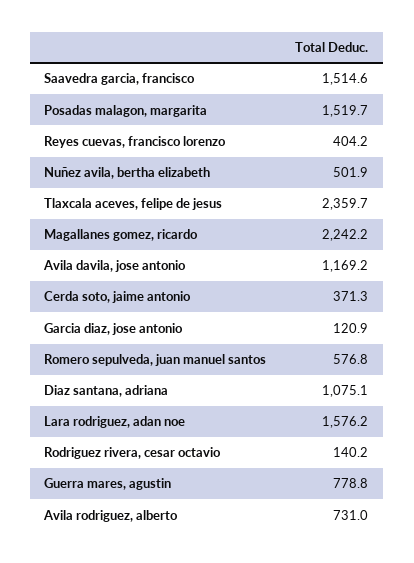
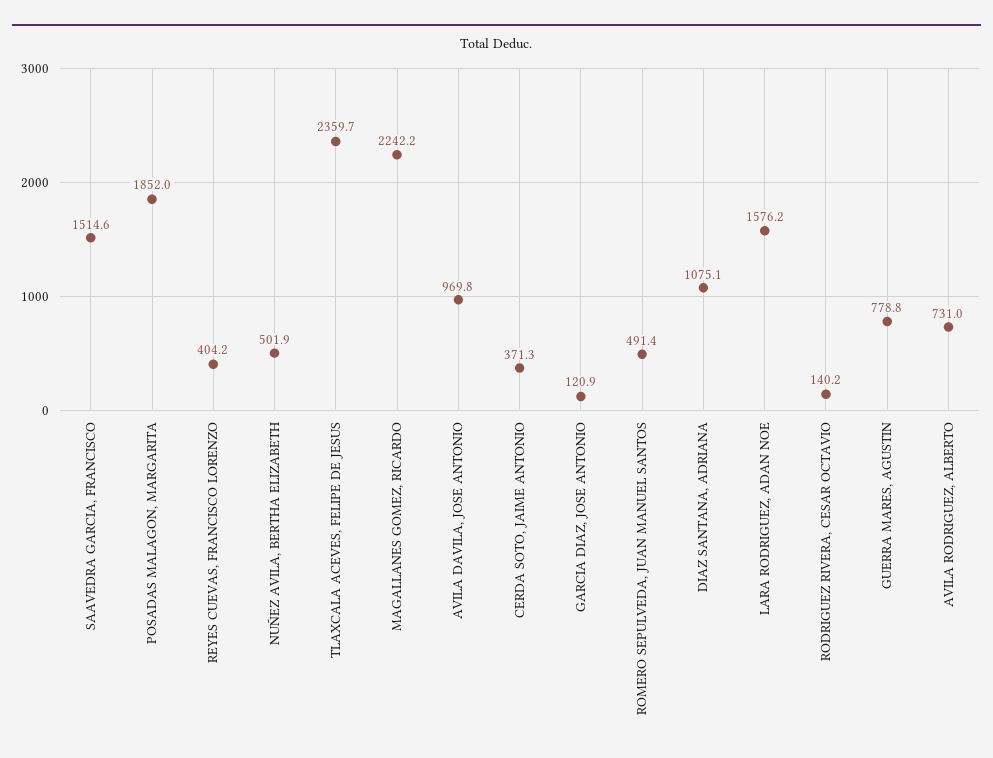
  {
    "Saavedra garcia, francisco": 1514.6,
-   "Posadas malagon, margarita": 1519.7,
+   "Posadas malagon, margarita": 1852,
    "Reyes cuevas, francisco lorenzo": 404.2,
    "Nuñez avila, bertha elizabeth": 501.9,
    "Tlaxcala aceves, felipe de jesus": 2359.7,
    "Magallanes gomez, ricardo": 2242.2,
-   "Avila davila, jose antonio": 1169.2,
+   "Avila davila, jose antonio": 969.8,
    "Cerda soto, jaime antonio": 371.3,
    "Garcia diaz, jose antonio": 120.9,
-   "Romero sepulveda, juan manuel santos": 576.8,
+   "Romero sepulveda, juan manuel santos": 491.4,
    "Diaz santana, adriana": 1075.1,
    "Lara rodriguez, adan noe": 1576.2,
    "Rodriguez rivera, cesar octavio": 140.2,
    "Guerra mares, agustin": 778.8,
    "Avila rodriguez, alberto": 731
  }

